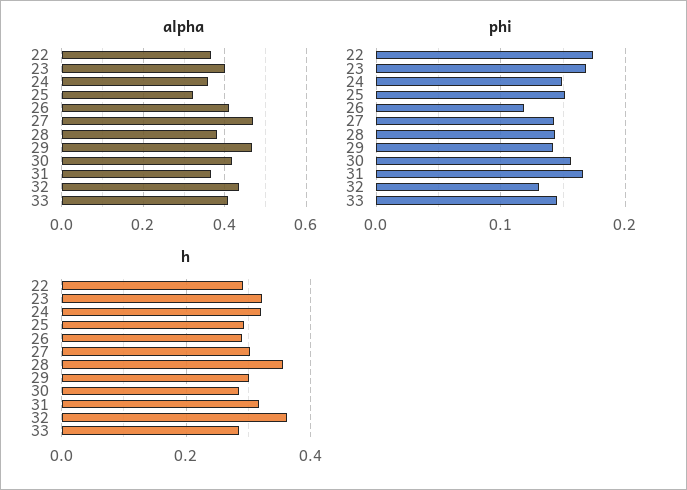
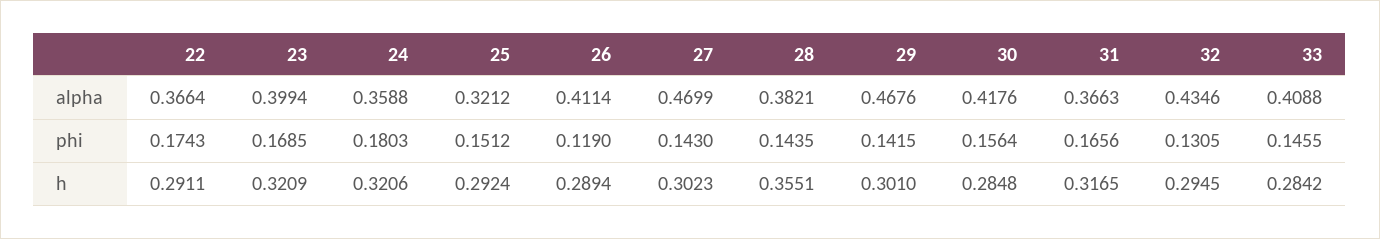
  {
    "alpha": {
      "22": 0.3664,
      "23": 0.3994,
      "24": 0.3588,
      "25": 0.3212,
      "26": 0.4114,
      "27": 0.4699,
      "28": 0.3821,
      "29": 0.4676,
      "30": 0.4176,
      "31": 0.3663,
      "32": 0.4346,
      "33": 0.4088
    },
    "phi": {
      "22": 0.1743,
      "23": 0.1685,
-     "24": 0.15,
+     "24": 0.1803,
      "25": 0.1512,
      "26": 0.119,
      "27": 0.143,
      "28": 0.1435,
      "29": 0.1415,
      "30": 0.1564,
      "31": 0.1656,
      "32": 0.1305,
      "33": 0.1455
    },
    "h": {
      "22": 0.2911,
      "23": 0.3209,
      "24": 0.3206,
      "25": 0.2924,
      "26": 0.2894,
      "27": 0.3023,
      "28": 0.3551,
      "29": 0.301,
      "30": 0.2848,
      "31": 0.3165,
-     "32": 0.36,
+     "32": 0.2945,
      "33": 0.2842
    }
  }

